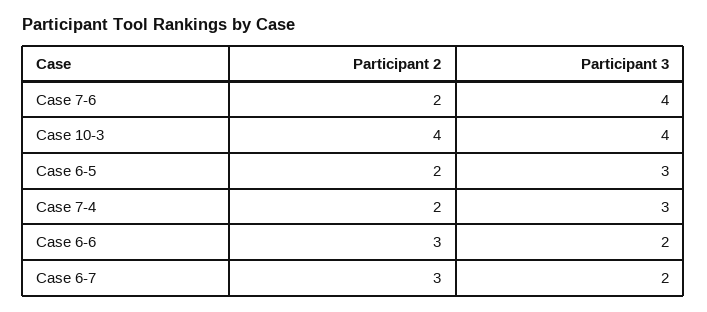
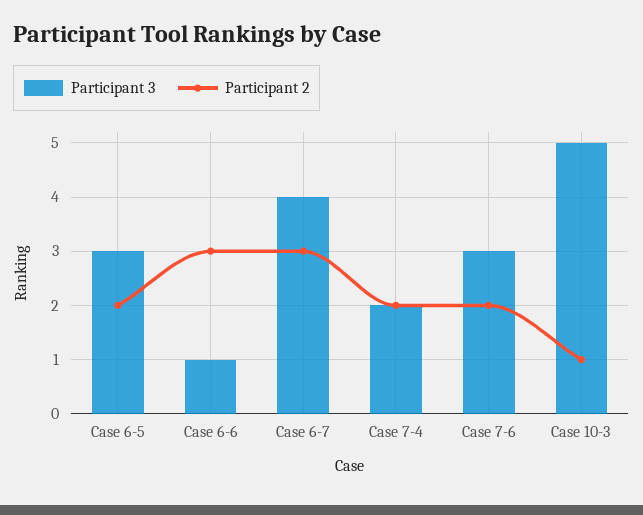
  {
    "Participant 2": {
      "Case 7-6": 2,
-     "Case 10-3": 4,
+     "Case 10-3": 1,
      "Case 6-5": 2,
      "Case 7-4": 2,
      "Case 6-6": 3,
      "Case 6-7": 3
    },
    "Participant 3": {
-     "Case 7-6": 4,
+     "Case 7-6": 3,
-     "Case 10-3": 4,
+     "Case 10-3": 5,
      "Case 6-5": 3,
-     "Case 7-4": 3,
+     "Case 7-4": 2,
-     "Case 6-6": 2,
+     "Case 6-6": 1,
-     "Case 6-7": 2
+     "Case 6-7": 4
    }
  }

